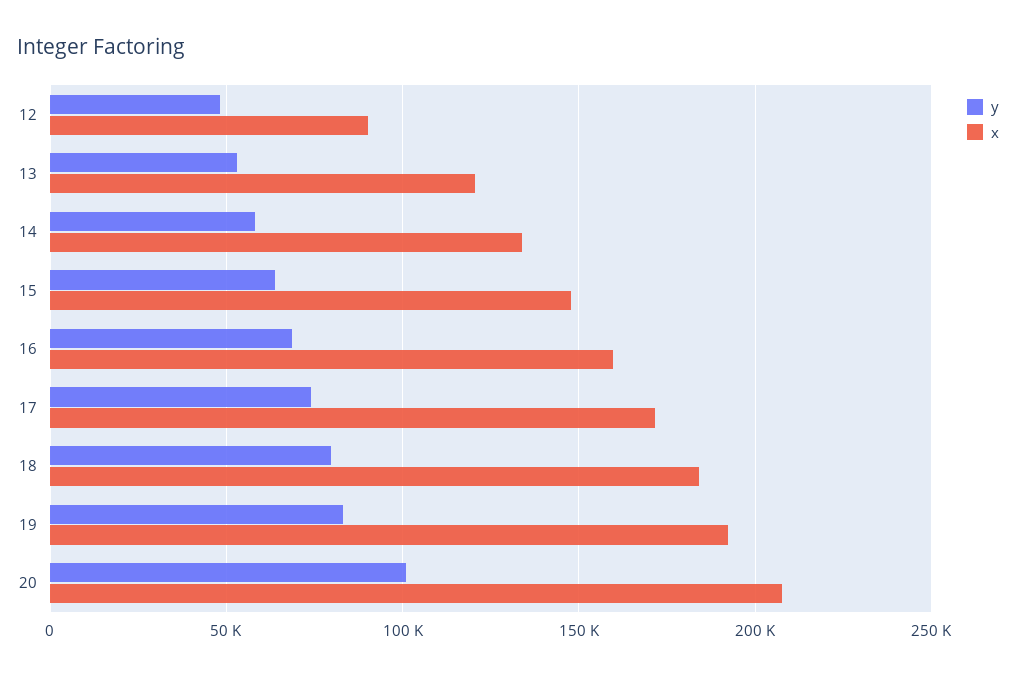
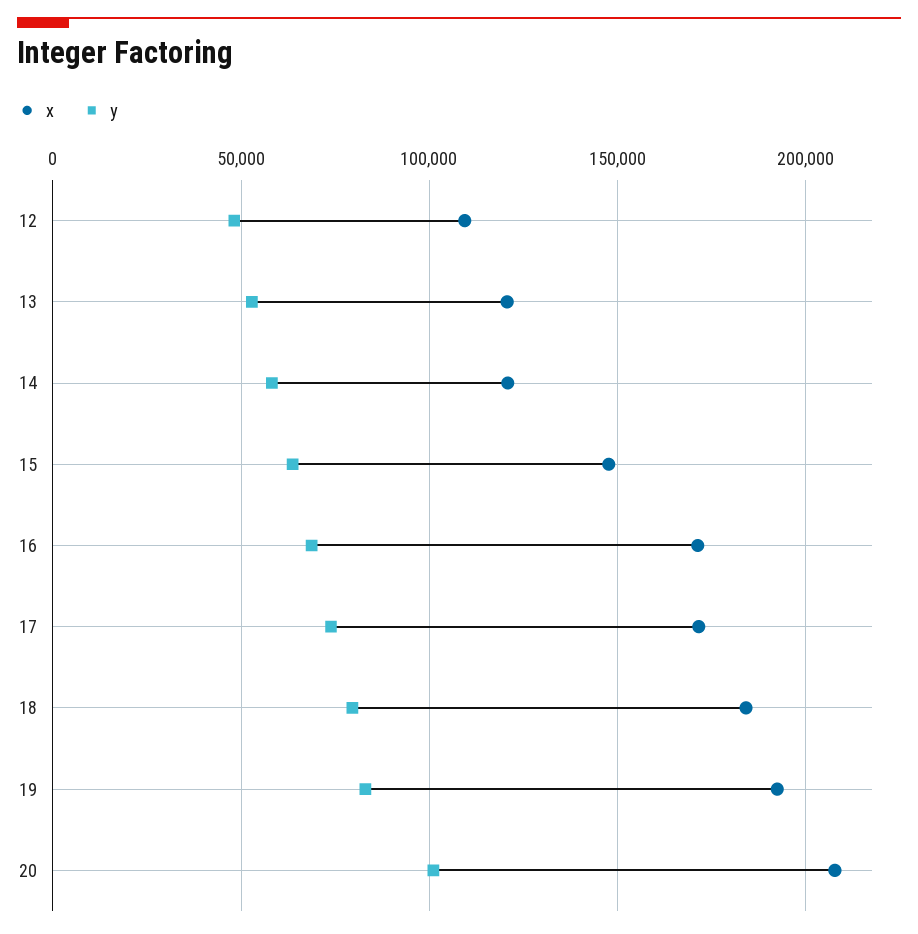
  {
    "y": {
      "12": 50000,
      "13": 55000,
      "14": 60000,
      "15": 65000,
      "16": 70000,
      "17": 75000,
      "18": 80000,
      "19": 85000,
      "20": 100000
    },
    "x": {
-     "12": 90000,
+     "12": 110000,
      "13": 120000,
-     "14": 135000,
+     "14": 120000,
      "15": 150000,
-     "16": 160000,
+     "16": 170000,
      "17": 170000,
      "18": 185000,
      "19": 190000,
      "20": 210000
    }
  }

